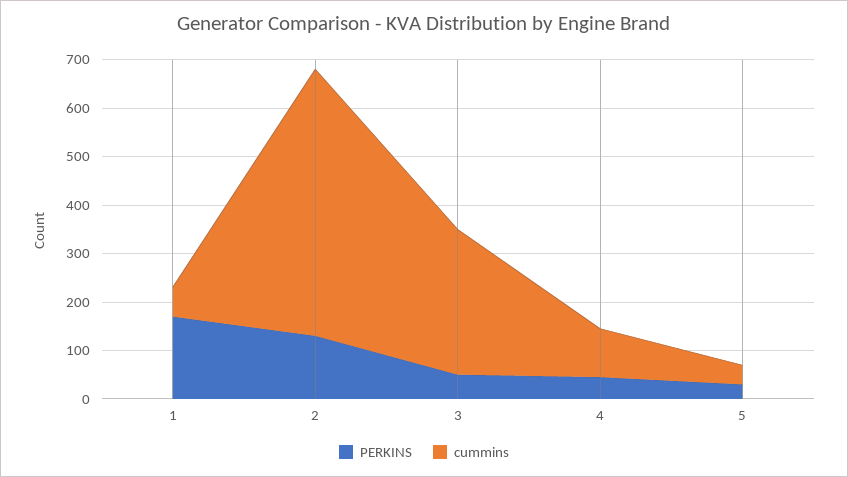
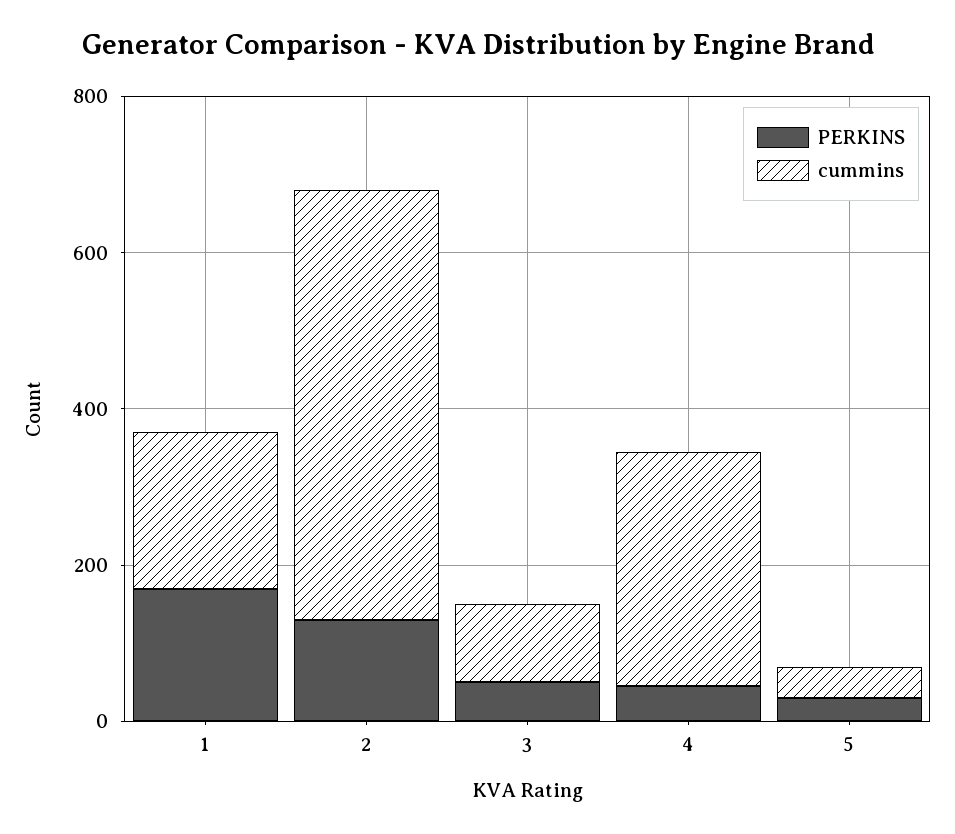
  {
    "PERKINS": {
      "1": 180,
      "2": 140,
      "3": 60,
      "4": 40,
      "5": 40
    },
    "cummins": {
-     "1": 60,
+     "1": 200,
      "2": 560,
-     "3": 300,
+     "3": 100,
-     "4": 100,
+     "4": 300,
      "5": 40
    }
  }

